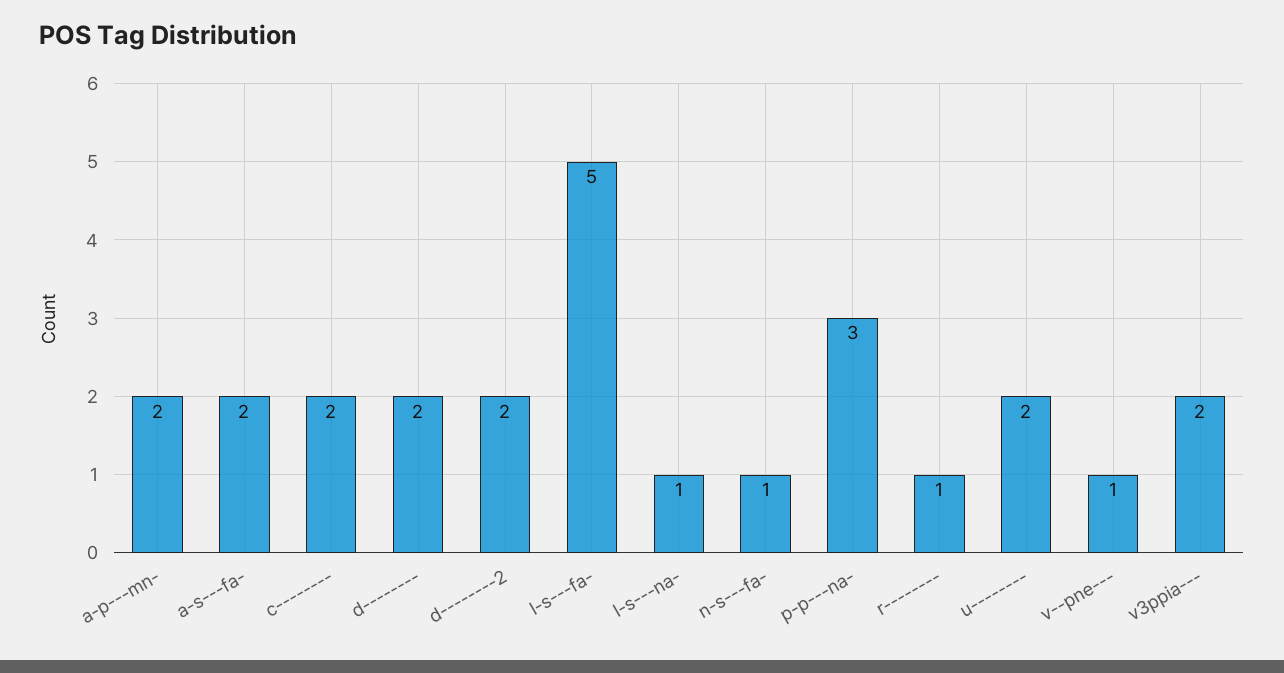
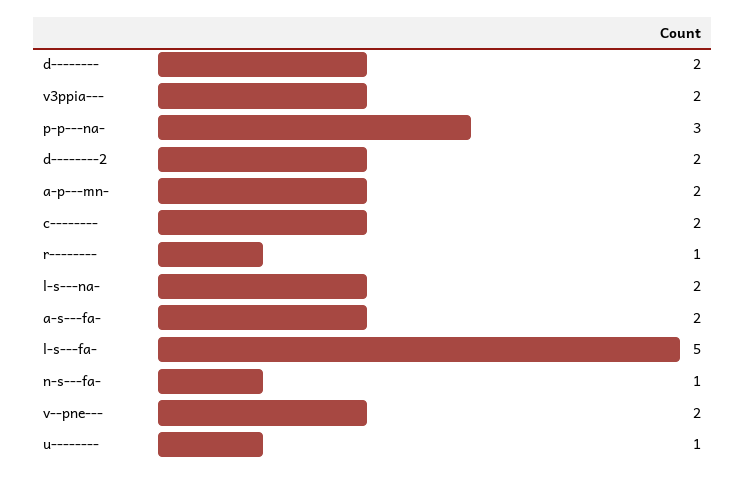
  {
    "a-p---mn-": 2,
    "a-s---fa-": 2,
    "c--------": 2,
    "d--------": 2,
    "d--------2": 2,
    "l-s---fa-": 5,
-   "l-s---na-": 1,
+   "l-s---na-": 2,
    "n-s---fa-": 1,
    "p-p---na-": 3,
    "r--------": 1,
-   "u--------": 2,
+   "u--------": 1,
-   "v--pne---": 1,
+   "v--pne---": 2,
    "v3ppia---": 2
  }

